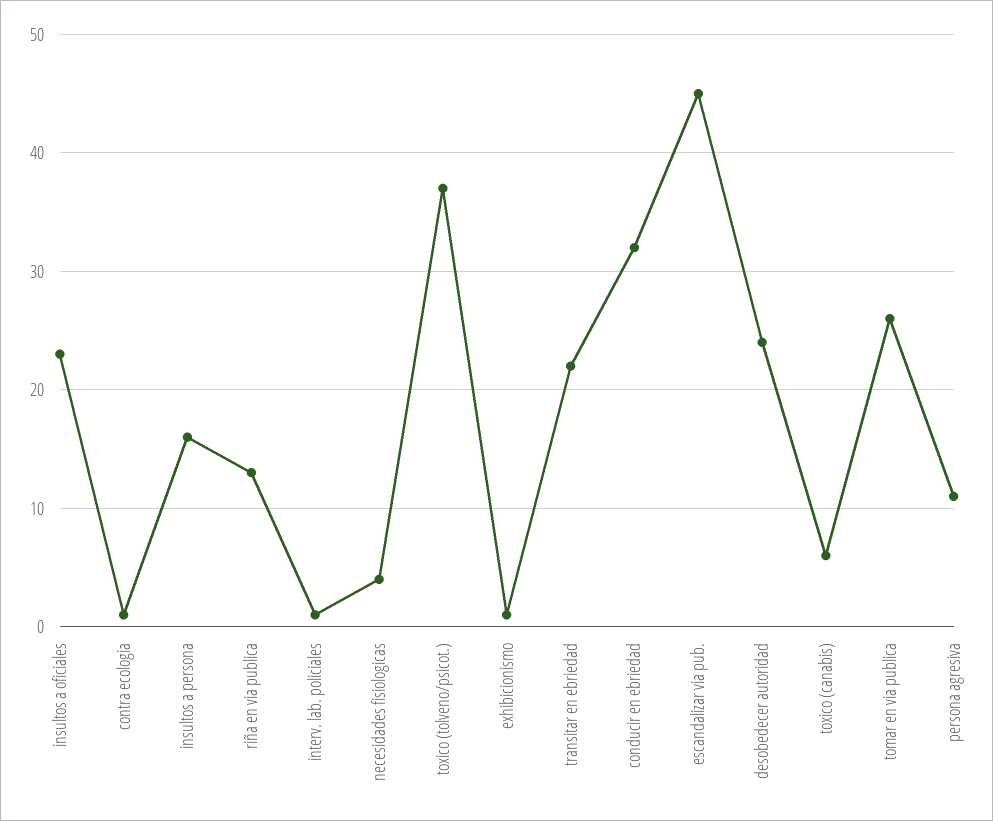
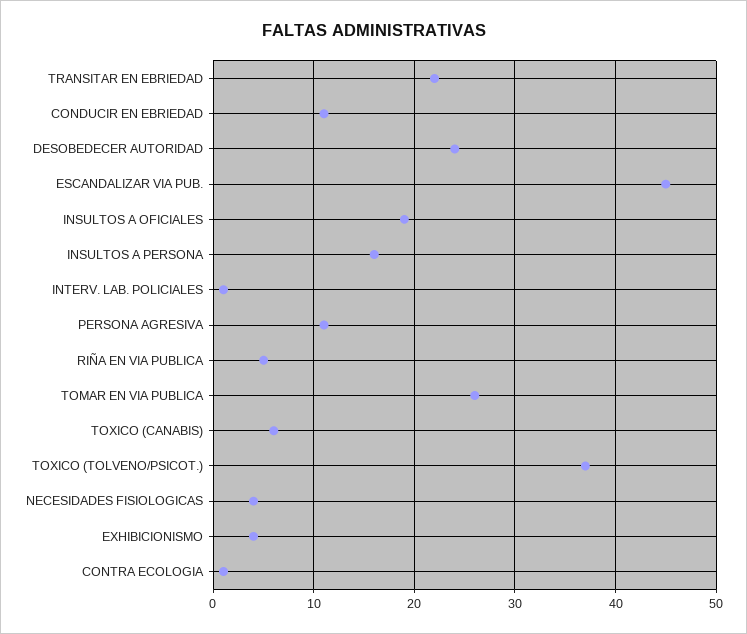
  {
-   "insultos a oficiales": 23,
+   "insultos a oficiales": 19,
    "contra ecologia": 1,
    "insultos a persona": 16,
-   "riña en via publica": 13,
+   "riña en via publica": 5,
    "interv. lab. policiales": 1,
    "necesidades fisiologicas": 4,
    "toxico (tolveno/psicot.)": 37,
-   "exhibicionismo": 1,
+   "exhibicionismo": 4,
    "transitar en ebriedad": 22,
-   "conducir en ebriedad": 32,
+   "conducir en ebriedad": 11,
    "escandalizar via pub.": 45,
    "desobedecer autoridad": 24,
    "toxico (canabis)": 6,
    "tomar en via publica": 26,
    "persona agresiva": 11
  }

